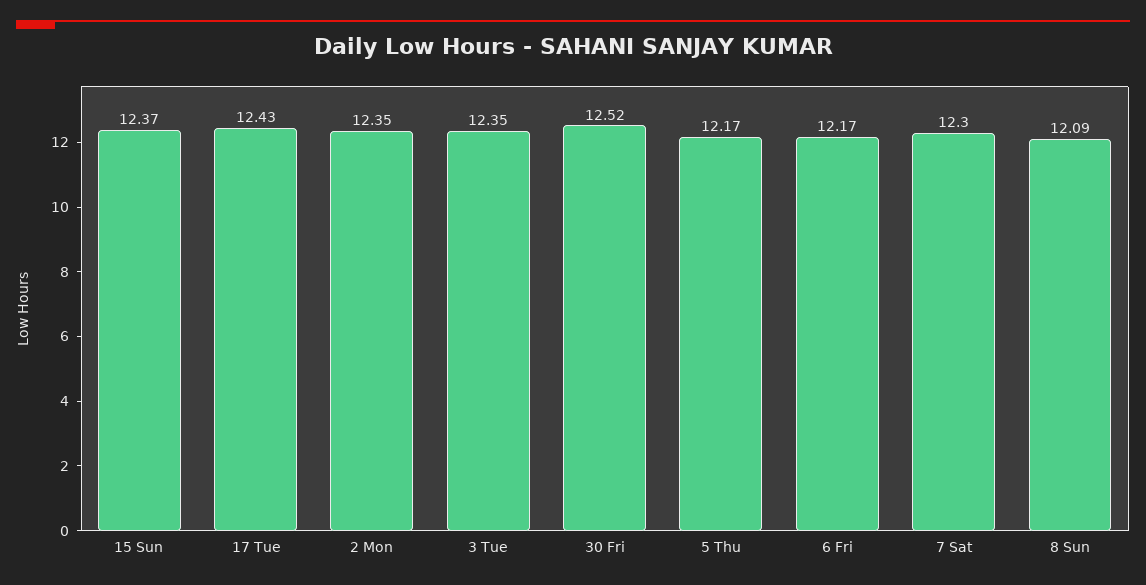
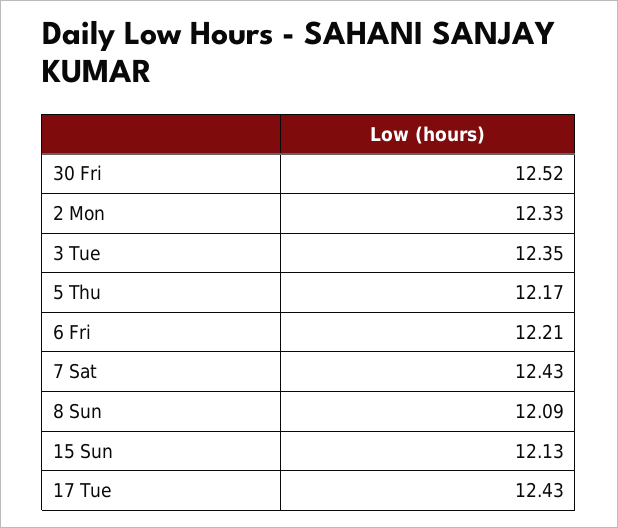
  {
-   "15 Sun": 12.37,
+   "15 Sun": 12.13,
    "17 Tue": 12.43,
-   "2 Mon": 12.35,
+   "2 Mon": 12.33,
    "3 Tue": 12.35,
    "30 Fri": 12.52,
    "5 Thu": 12.17,
-   "6 Fri": 12.17,
+   "6 Fri": 12.21,
-   "7 Sat": 12.3,
+   "7 Sat": 12.43,
    "8 Sun": 12.09
  }

